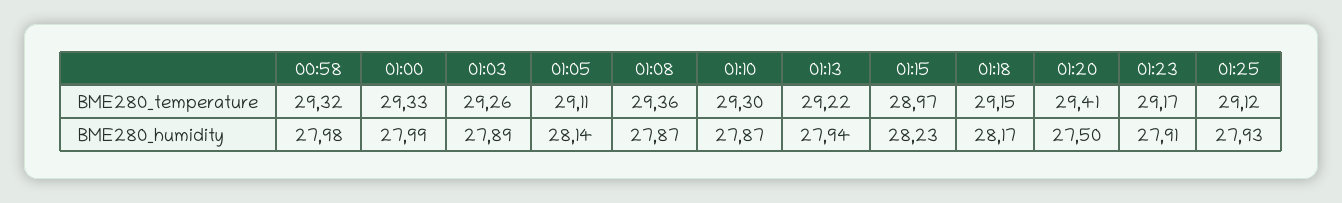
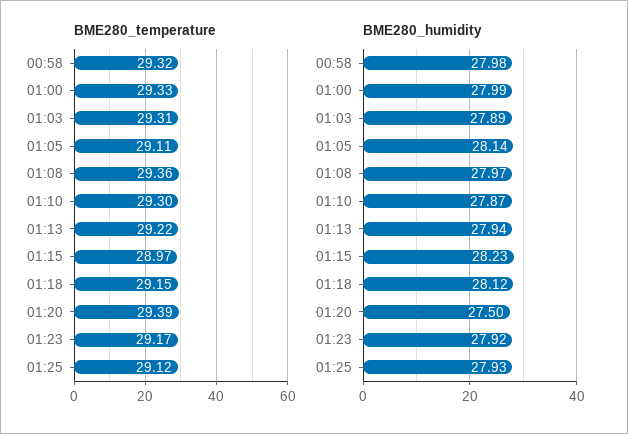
  {
    "BME280_temperature": {
      "00:58": 29.32,
      "01:00": 29.33,
-     "01:03": 29.26,
+     "01:03": 29.31,
      "01:05": 29.11,
      "01:08": 29.36,
      "01:10": 29.3,
      "01:13": 29.22,
      "01:15": 28.97,
      "01:18": 29.15,
-     "01:20": 29.41,
+     "01:20": 29.39,
      "01:23": 29.17,
      "01:25": 29.12
    },
    "BME280_humidity": {
      "00:58": 27.98,
      "01:00": 27.99,
      "01:03": 27.89,
      "01:05": 28.14,
-     "01:08": 27.87,
+     "01:08": 27.97,
      "01:10": 27.87,
      "01:13": 27.94,
      "01:15": 28.23,
-     "01:18": 28.17,
+     "01:18": 28.12,
      "01:20": 27.5,
-     "01:23": 27.91,
+     "01:23": 27.92,
      "01:25": 27.93
    }
  }

